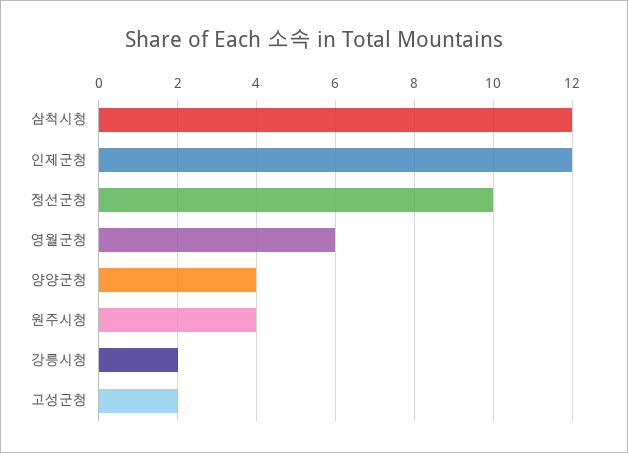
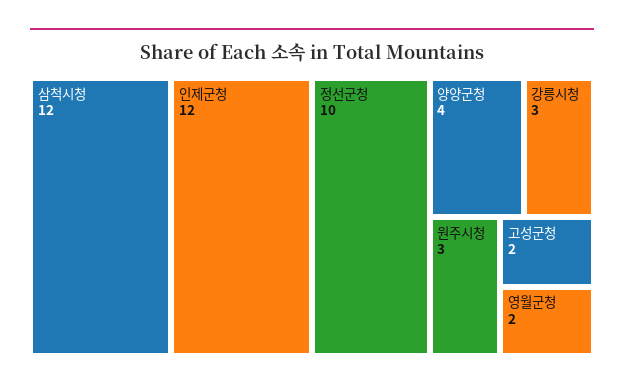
  {
    "삼척시청": 12,
    "인제군청": 12,
    "정선군청": 10,
-   "영월군청": 6,
+   "영월군청": 2,
    "양양군청": 4,
-   "원주시청": 4,
+   "원주시청": 3,
-   "강릉시청": 2,
+   "강릉시청": 3,
    "고성군청": 2
  }

